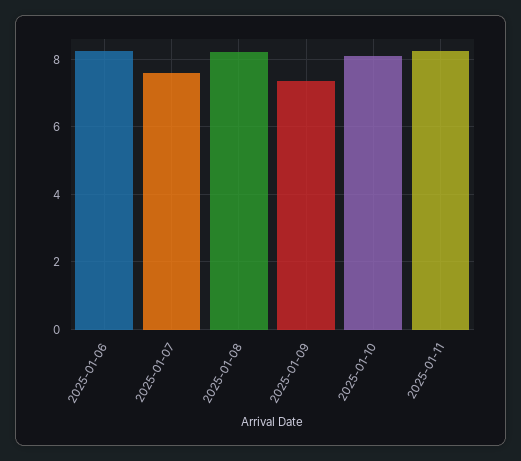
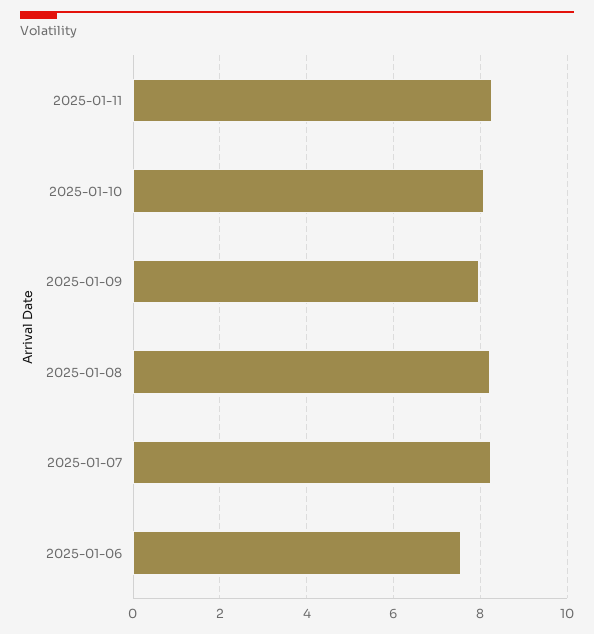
  {
-   "2025-01-06": 8.2,
+   "2025-01-06": 7.6,
-   "2025-01-07": 7.6,
+   "2025-01-07": 8.2,
    "2025-01-08": 8.2,
-   "2025-01-09": 7.4,
+   "2025-01-09": 8,
    "2025-01-10": 8,
    "2025-01-11": 8.2
  }

